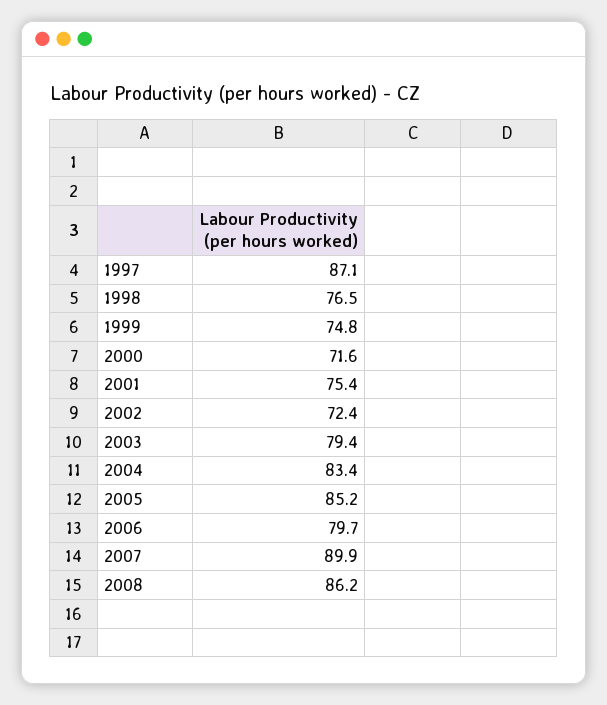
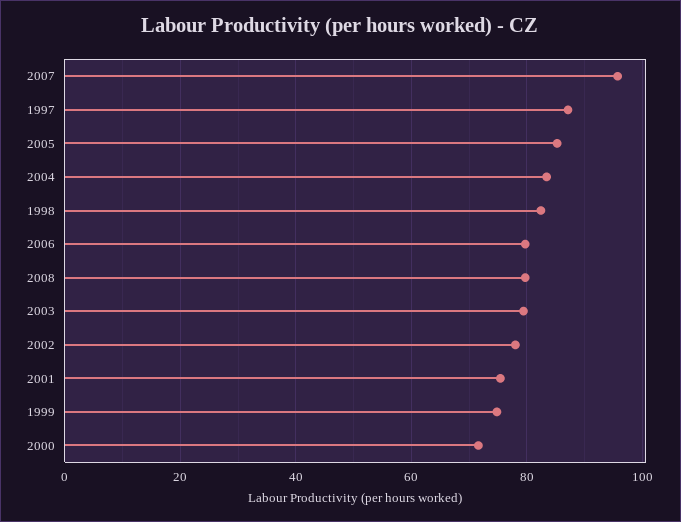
  {
    "1997": 87.1,
-   "1998": 76.5,
+   "1998": 82,
    "1999": 74.8,
    "2000": 71.6,
    "2001": 75.4,
-   "2002": 72.4,
+   "2002": 78,
    "2003": 79.4,
    "2004": 83.4,
    "2005": 85.2,
    "2006": 79.7,
-   "2007": 89.9,
+   "2007": 96,
-   "2008": 86.2
+   "2008": 80
  }

